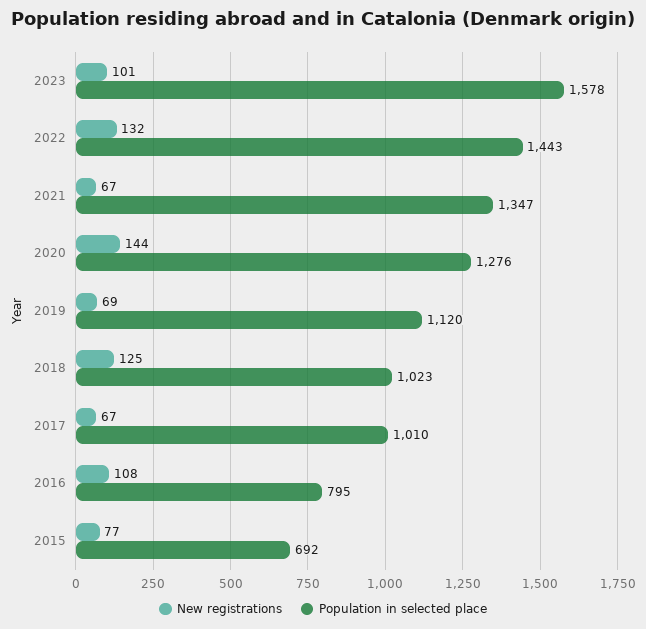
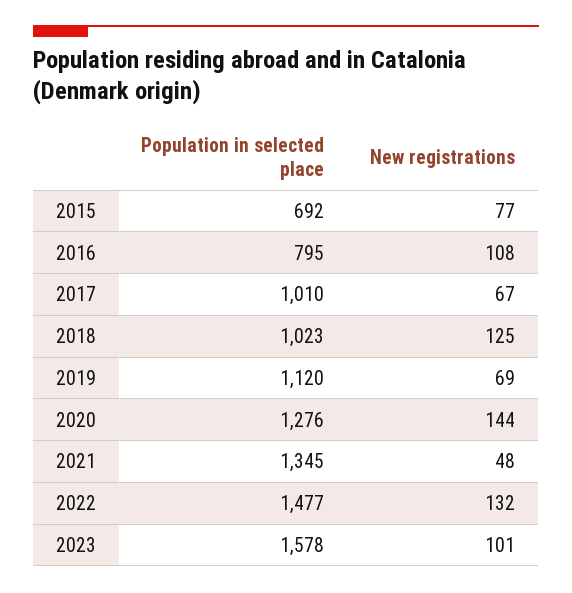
  {
    "New registrations": {
      "2023": 101,
      "2022": 132,
-     "2021": 67,
+     "2021": 48,
      "2020": 144,
      "2019": 69,
      "2018": 125,
      "2017": 67,
      "2016": 108,
      "2015": 77
    },
    "Population in selected place": {
      "2023": 1578,
-     "2022": 1443,
+     "2022": 1477,
-     "2021": 1347,
+     "2021": 1345,
      "2020": 1276,
      "2019": 1120,
      "2018": 1023,
      "2017": 1010,
      "2016": 795,
      "2015": 692
    }
  }

